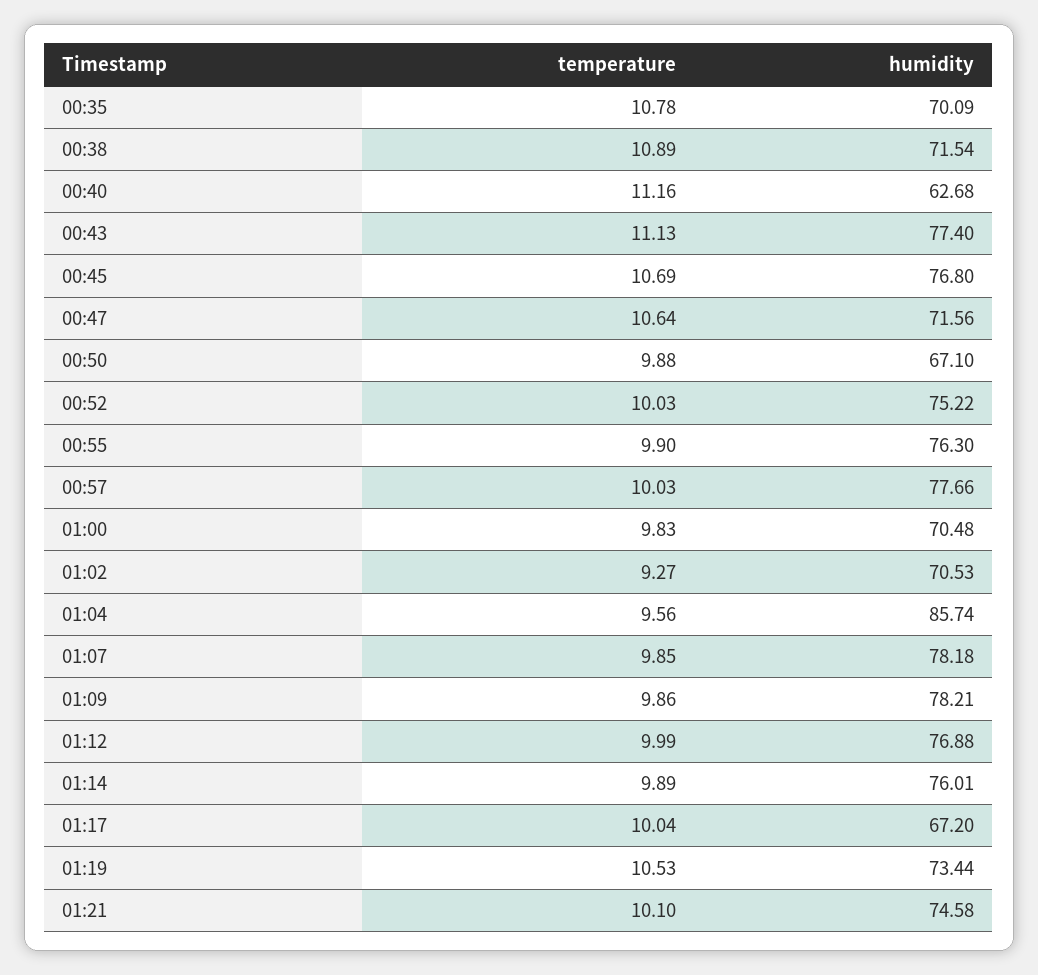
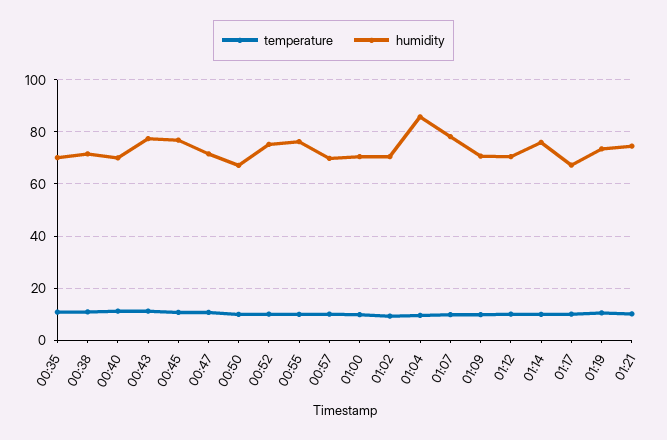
  {
    "temperature": {
      "00:35": 10.78,
      "00:38": 10.89,
      "00:40": 11.16,
      "00:43": 11.13,
      "00:45": 10.69,
      "00:47": 10.64,
      "00:50": 9.88,
      "00:52": 10.03,
      "00:55": 9.9,
      "00:57": 10.03,
      "01:00": 9.83,
      "01:02": 9.27,
      "01:04": 9.56,
      "01:07": 9.85,
      "01:09": 9.86,
      "01:12": 9.99,
      "01:14": 9.89,
      "01:17": 10.04,
      "01:19": 10.53,
      "01:21": 10.1
    },
    "humidity": {
      "00:35": 70.09,
      "00:38": 71.54,
-     "00:40": 62.68,
+     "00:40": 70,
      "00:43": 77.4,
      "00:45": 76.8,
      "00:47": 71.56,
      "00:50": 67.1,
      "00:52": 75.22,
      "00:55": 76.3,
-     "00:57": 77.66,
+     "00:57": 70,
      "01:00": 70.48,
      "01:02": 70.53,
      "01:04": 85.74,
      "01:07": 78.18,
-     "01:09": 78.21,
+     "01:09": 70,
-     "01:12": 76.88,
+     "01:12": 70,
      "01:14": 76.01,
      "01:17": 67.2,
      "01:19": 73.44,
      "01:21": 74.58
    }
  }

